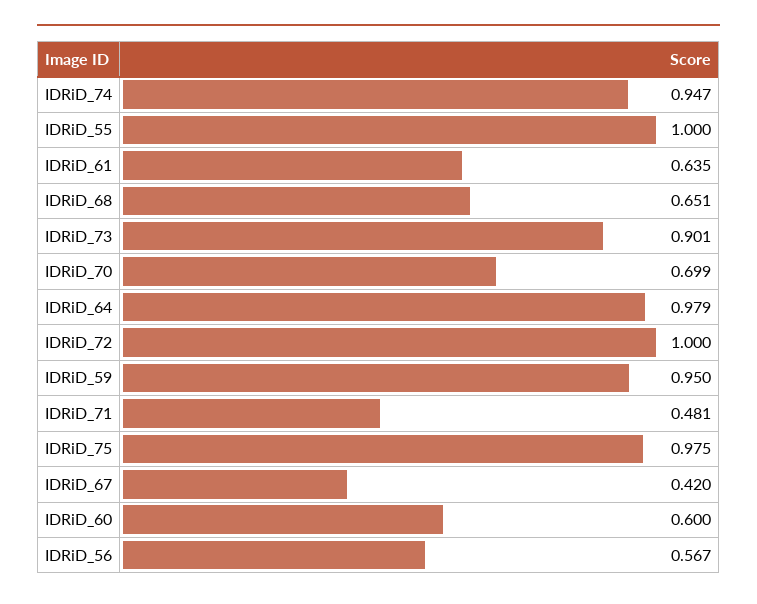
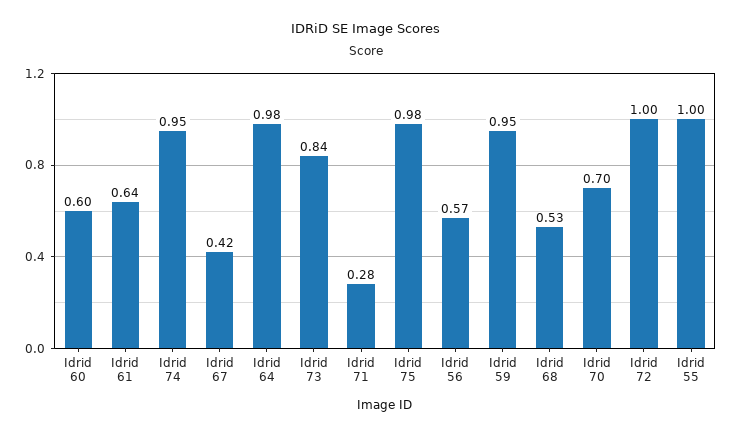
  {
    "IDRiD_74": 0.947,
    "IDRiD_55": 1,
    "IDRiD_61": 0.635,
-   "IDRiD_68": 0.651,
+   "IDRiD_68": 0.53,
-   "IDRiD_73": 0.901,
+   "IDRiD_73": 0.84,
    "IDRiD_70": 0.699,
    "IDRiD_64": 0.979,
    "IDRiD_72": 1,
    "IDRiD_59": 0.95,
-   "IDRiD_71": 0.481,
+   "IDRiD_71": 0.28,
    "IDRiD_75": 0.975,
    "IDRiD_67": 0.42,
    "IDRiD_60": 0.6,
    "IDRiD_56": 0.567
  }

